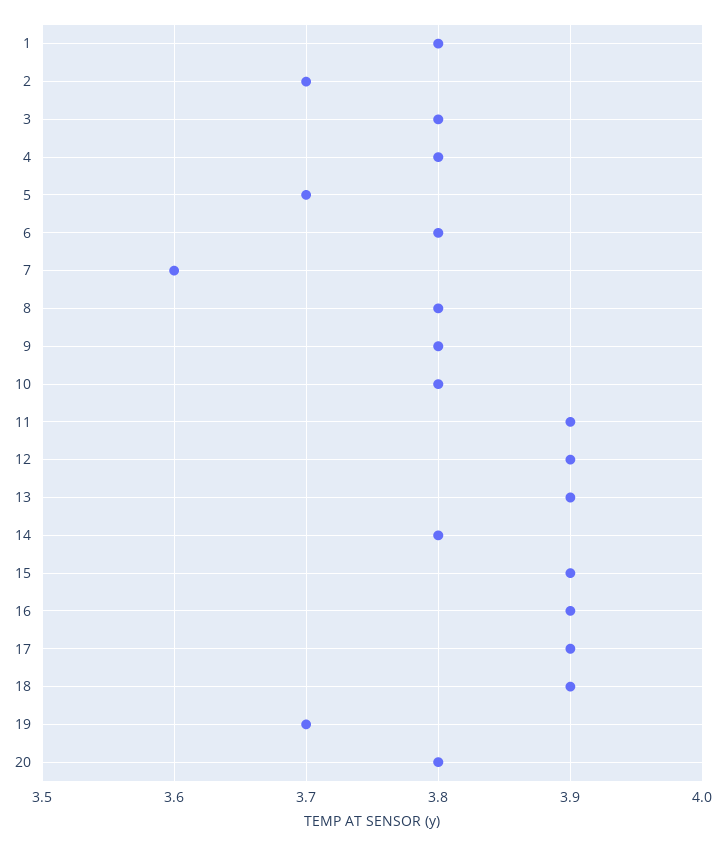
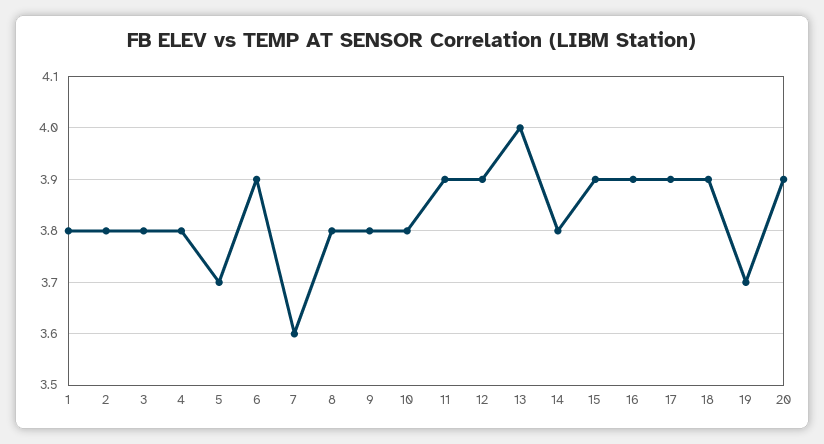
  {
    "1": 3.8,
-   "2": 3.7,
+   "2": 3.8,
    "3": 3.8,
    "4": 3.8,
    "5": 3.7,
-   "6": 3.8,
+   "6": 3.9,
    "7": 3.6,
    "8": 3.8,
    "9": 3.8,
    "10": 3.8,
    "11": 3.9,
    "12": 3.9,
-   "13": 3.9,
+   "13": 4,
    "14": 3.8,
    "15": 3.9,
    "16": 3.9,
    "17": 3.9,
    "18": 3.9,
    "19": 3.7,
-   "20": 3.8
+   "20": 3.9
  }

